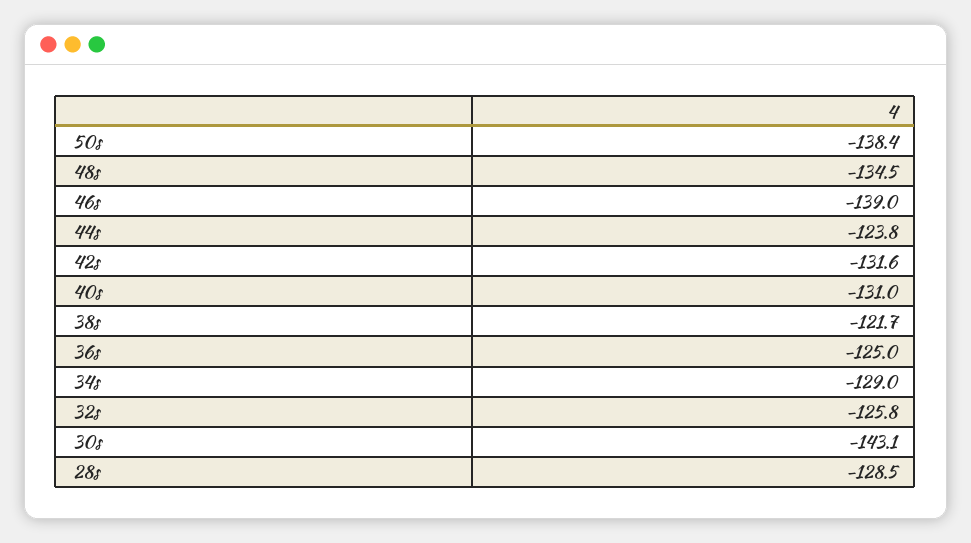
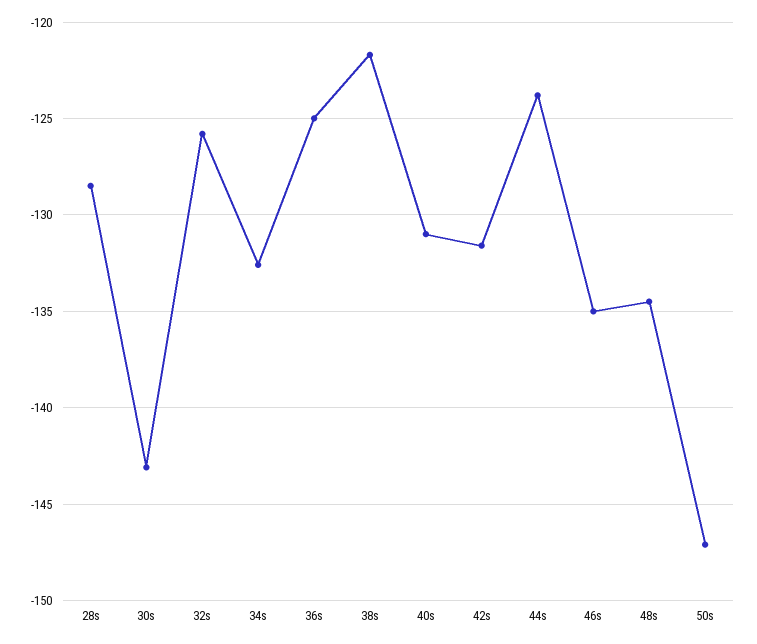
  {
-   "50s": -138.4,
+   "50s": -147,
    "48s": -134.5,
-   "46s": -139,
+   "46s": -135,
    "44s": -123.8,
    "42s": -131.6,
    "40s": -131,
    "38s": -121.7,
    "36s": -125,
-   "34s": -129,
+   "34s": -132.5,
    "32s": -125.8,
    "30s": -143.1,
    "28s": -128.5
  }

